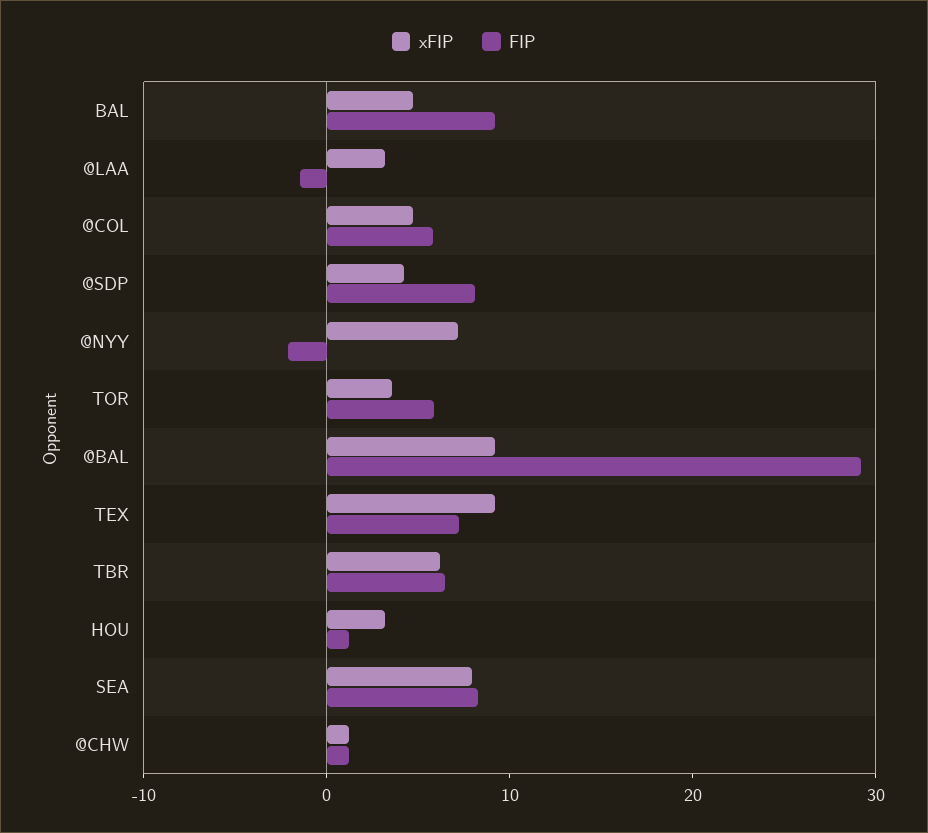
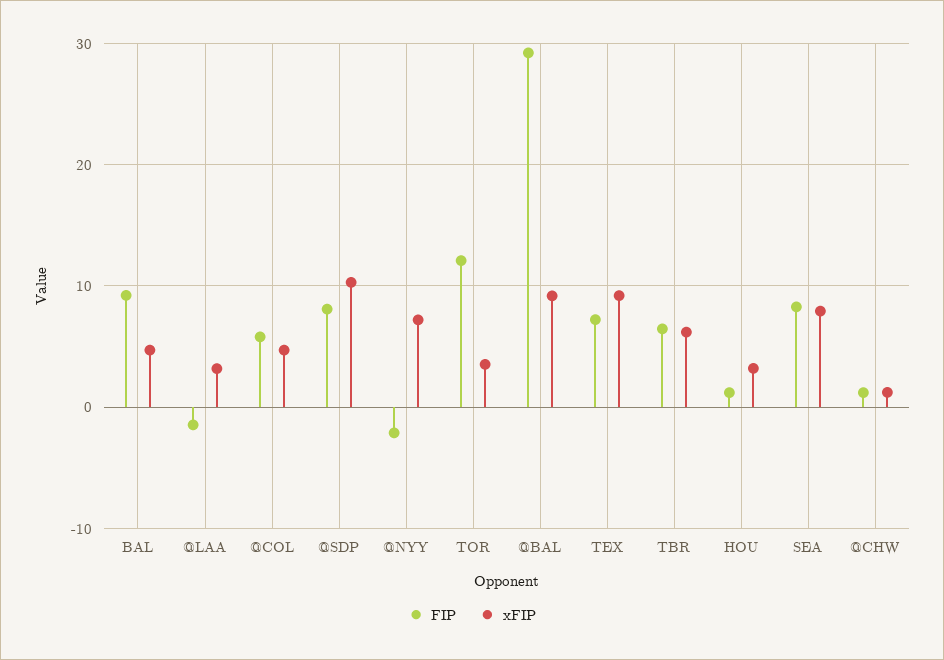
  {
    "xFIP": {
      "BAL": 5,
      "@LAA": 3,
      "@COL": 5,
-     "@SDP": 4,
+     "@SDP": 10,
      "@NYY": 7,
      "TOR": 4,
      "@BAL": 9,
      "TEX": 9,
      "TBR": 6,
      "HOU": 3,
      "SEA": 8,
      "@CHW": 1
    },
    "FIP": {
      "BAL": 9,
      "@LAA": -1,
      "@COL": 6,
      "@SDP": 8,
      "@NYY": -2,
-     "TOR": 6,
+     "TOR": 12,
      "@BAL": 29,
      "TEX": 7,
      "TBR": 6,
      "HOU": 1,
      "SEA": 8,
      "@CHW": 1
    }
  }

